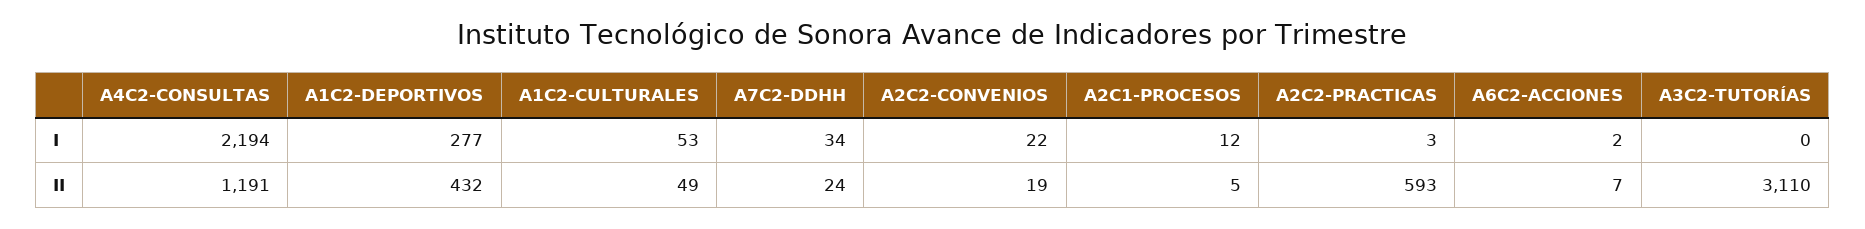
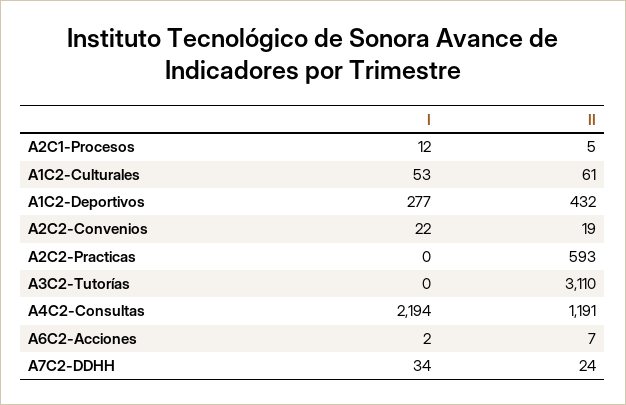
  {
    "A4C2-CONSULTAS": {
      "I": 2194,
      "II": 1191
    },
    "A1C2-DEPORTIVOS": {
      "I": 277,
      "II": 432
    },
    "A1C2-CULTURALES": {
      "I": 53,
-     "II": 49
+     "II": 61
    },
    "A7C2-DDHH": {
      "I": 34,
      "II": 24
    },
    "A2C2-CONVENIOS": {
      "I": 22,
      "II": 19
    },
    "A2C1-PROCESOS": {
      "I": 12,
      "II": 5
    },
    "A2C2-PRACTICAS": {
-     "I": 3,
+     "I": 0,
      "II": 593
    },
    "A6C2-ACCIONES": {
      "I": 2,
      "II": 7
    },
    "A3C2-TUTORÍAS": {
      "I": 0,
      "II": 3110
    }
  }

